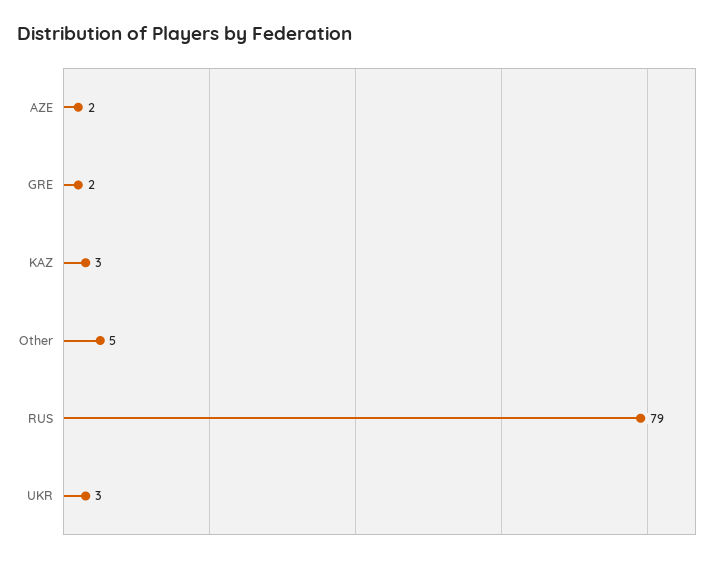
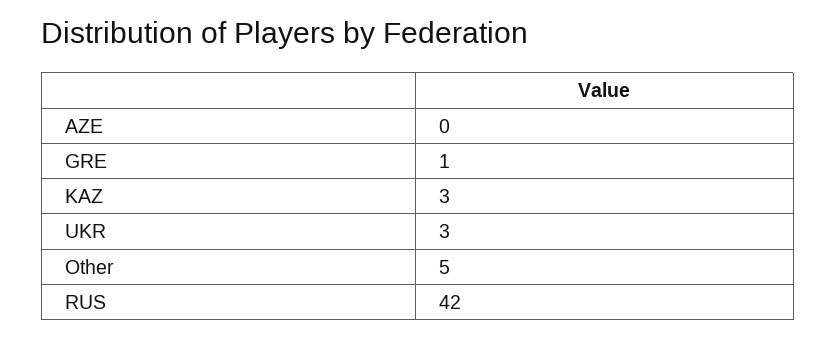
  {
-   "AZE": 2,
+   "AZE": 0,
-   "GRE": 2,
+   "GRE": 1,
    "KAZ": 3,
    "Other": 5,
-   "RUS": 79,
+   "RUS": 42,
    "UKR": 3
  }

